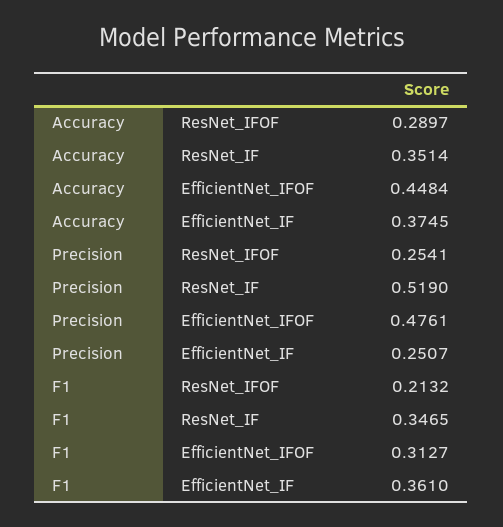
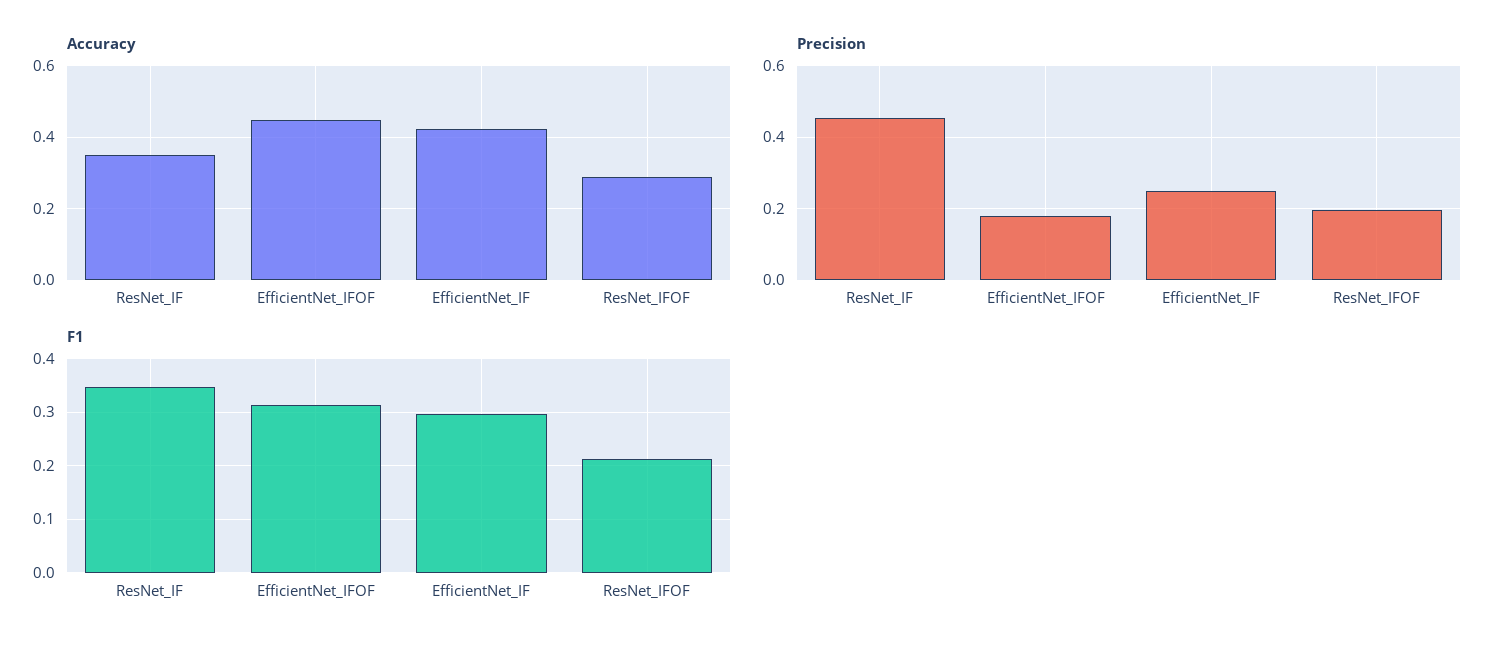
  {
    "Accuracy": {
      "ResNet_IFOF": 0.2897,
      "ResNet_IF": 0.3514,
      "EfficientNet_IFOF": 0.4484,
-     "EfficientNet_IF": 0.3745
+     "EfficientNet_IF": 0.42
    },
    "Precision": {
-     "ResNet_IFOF": 0.2541,
+     "ResNet_IFOF": 0.2,
-     "ResNet_IF": 0.519,
+     "ResNet_IF": 0.46,
-     "EfficientNet_IFOF": 0.4761,
+     "EfficientNet_IFOF": 0.18,
      "EfficientNet_IF": 0.2507
    },
    "F1": {
      "ResNet_IFOF": 0.2132,
      "ResNet_IF": 0.3465,
      "EfficientNet_IFOF": 0.3127,
-     "EfficientNet_IF": 0.361
+     "EfficientNet_IF": 0.3
    }
  }

